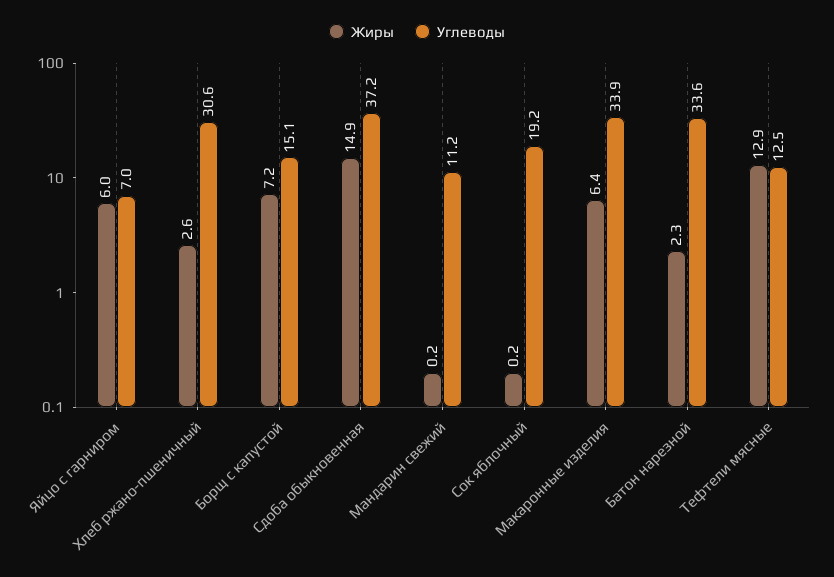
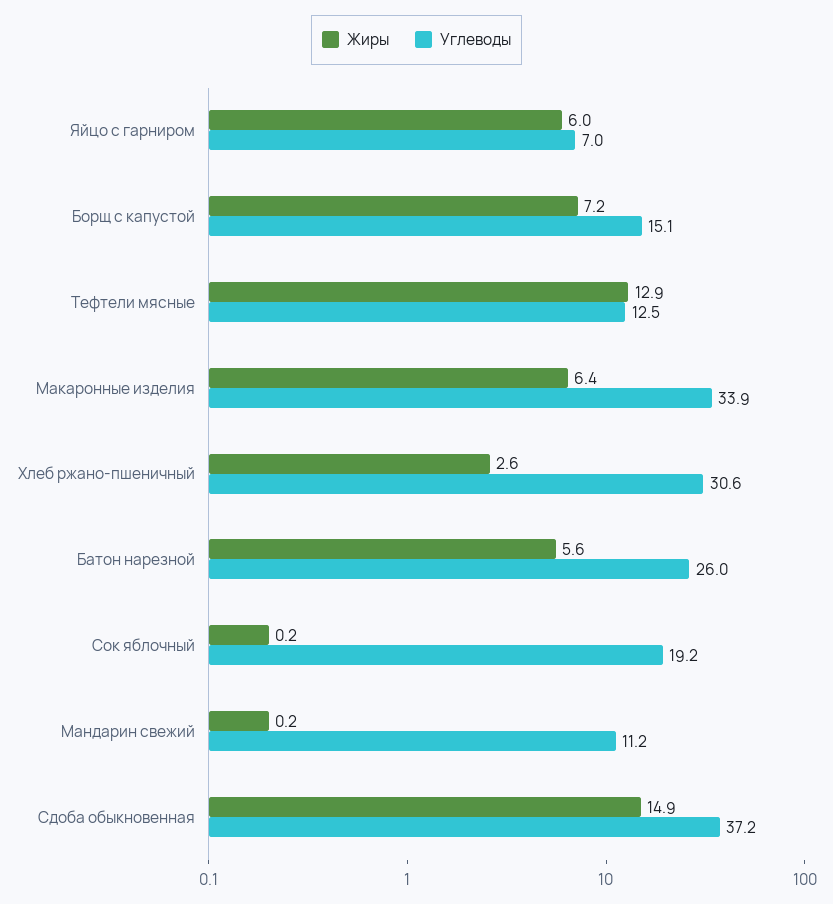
  {
    "Жиры": {
      "Яйцо с гарниром": 6,
      "Хлеб ржано-пшеничный": 2.6,
      "Борщ с капустой": 7.2,
      "Сдоба обыкновенная": 14.9,
      "Мандарин свежий": 0.2,
      "Сок яблочный": 0.2,
      "Макаронные изделия": 6.4,
-     "Батон нарезной": 2.3,
+     "Батон нарезной": 5.6,
      "Тефтели мясные": 12.9
    },
    "Углеводы": {
      "Яйцо с гарниром": 7,
      "Хлеб ржано-пшеничный": 30.6,
      "Борщ с капустой": 15.1,
      "Сдоба обыкновенная": 37.2,
      "Мандарин свежий": 11.2,
      "Сок яблочный": 19.2,
      "Макаронные изделия": 33.9,
-     "Батон нарезной": 33.6,
+     "Батон нарезной": 26,
      "Тефтели мясные": 12.5
    }
  }

